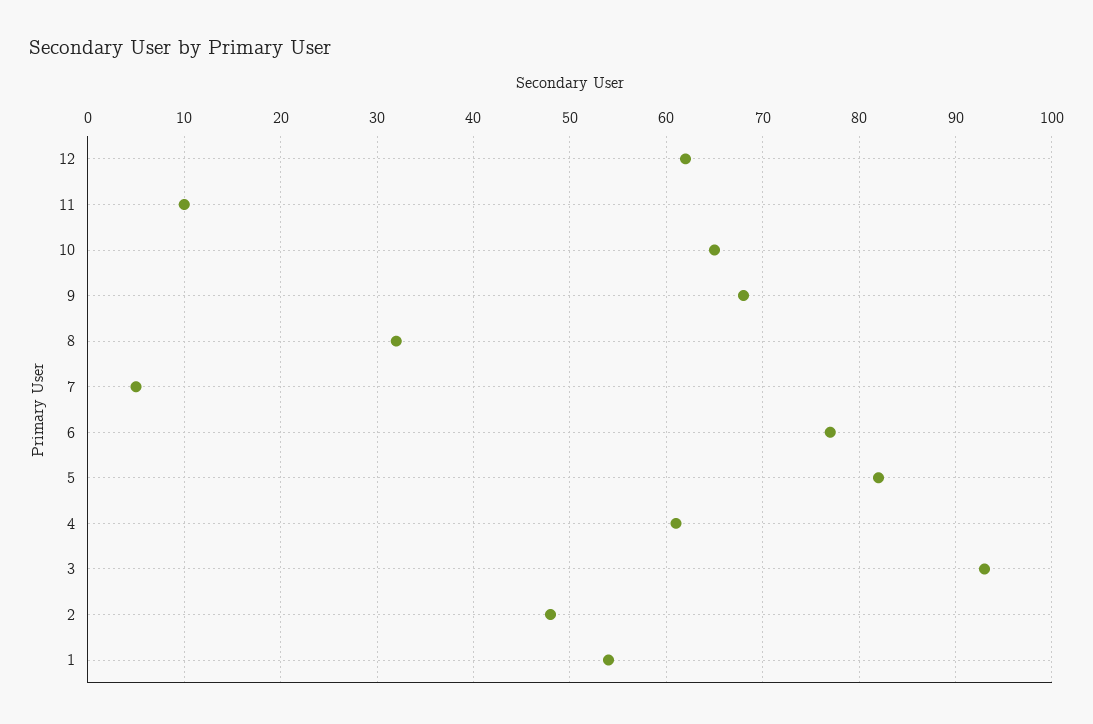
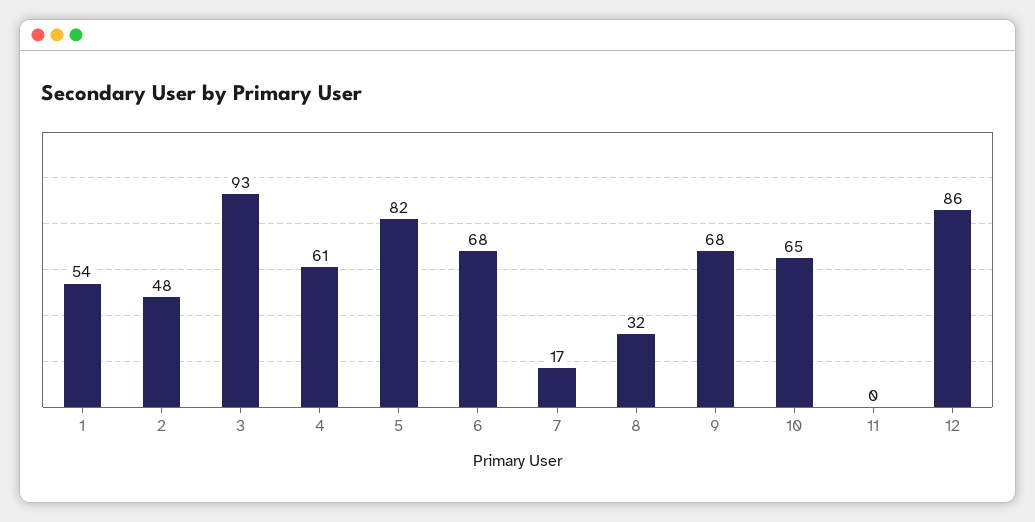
  {
-   "12": 62,
+   "12": 86,
-   "11": 10,
+   "11": 0,
    "10": 65,
    "9": 68,
    "8": 32,
-   "7": 5,
+   "7": 17,
-   "6": 77,
+   "6": 68,
    "5": 82,
    "4": 61,
    "3": 93,
    "2": 48,
    "1": 54
  }

